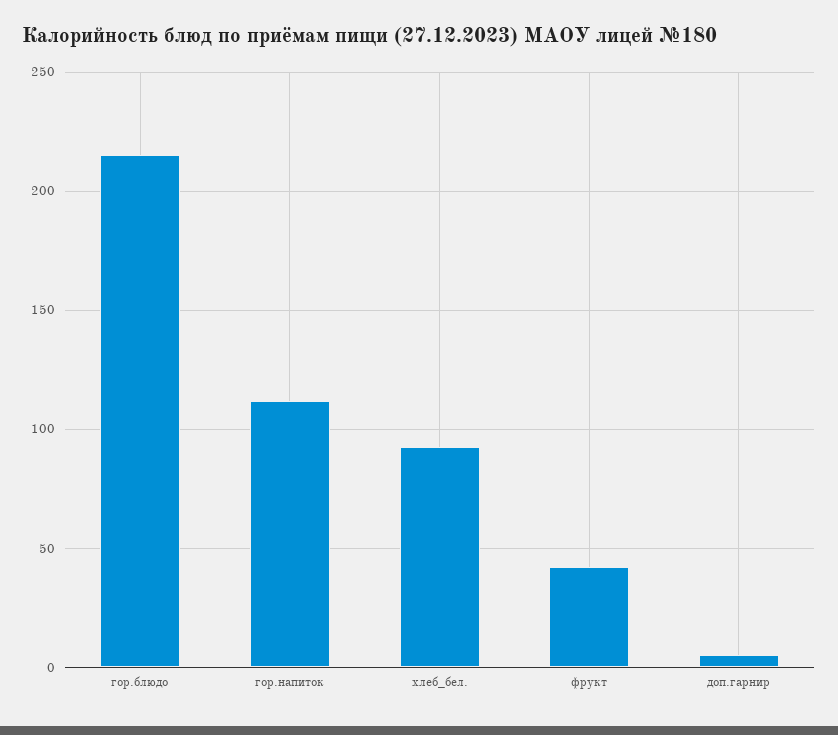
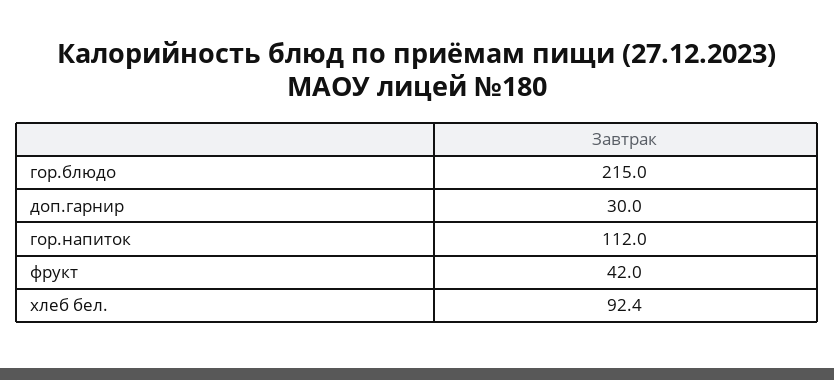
  {
    "гор.блюдо": 215,
    "гор.напиток": 112,
    "хлеб_бел.": 92.4,
    "фрукт": 42,
-   "доп.гарнир": 5
+   "доп.гарнир": 30
  }

